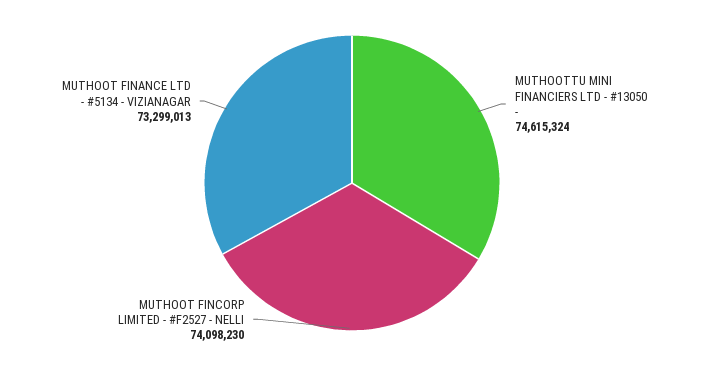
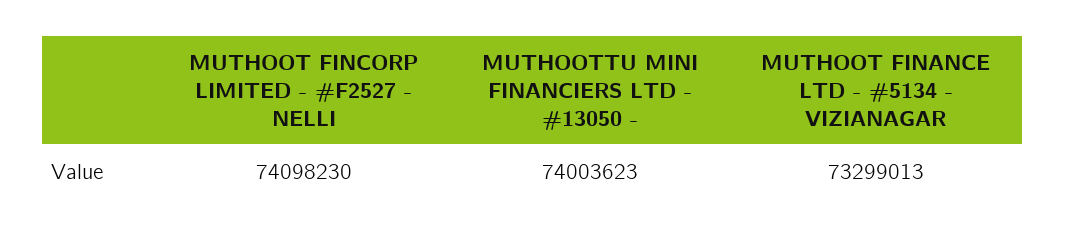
  {
-   "MUTHOOTTU MINI FINANCIERS LTD - #13050 -": 74615324,
+   "MUTHOOTTU MINI FINANCIERS LTD - #13050 -": 74003623,
    "MUTHOOT FINCORP LIMITED - #F2527 - NELLI": 74098230,
    "MUTHOOT FINANCE LTD - #5134 - VIZIANAGAR": 73299013
  }

